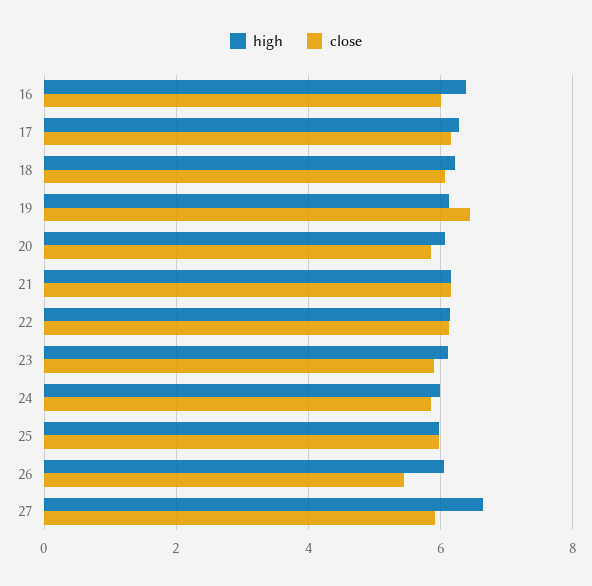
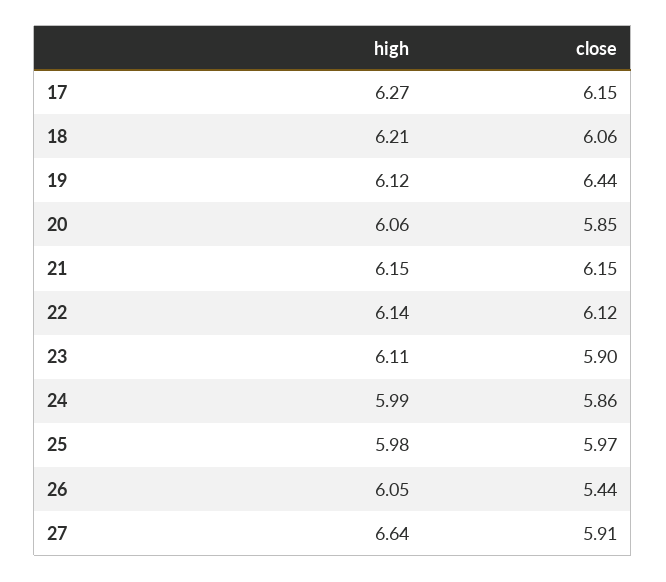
  {
    "high": {
-     "16": 6.4,
      "17": 6.27,
      "18": 6.21,
      "19": 6.12,
      "20": 6.06,
      "21": 6.15,
      "22": 6.14,
      "23": 6.11,
      "24": 5.99,
      "25": 5.98,
      "26": 6.05,
      "27": 6.64
    },
    "close": {
-     "16": 6,
      "17": 6.15,
      "18": 6.06,
      "19": 6.44,
      "20": 5.85,
      "21": 6.15,
      "22": 6.12,
      "23": 5.9,
      "24": 5.86,
      "25": 5.97,
      "26": 5.44,
      "27": 5.91
    }
  }

